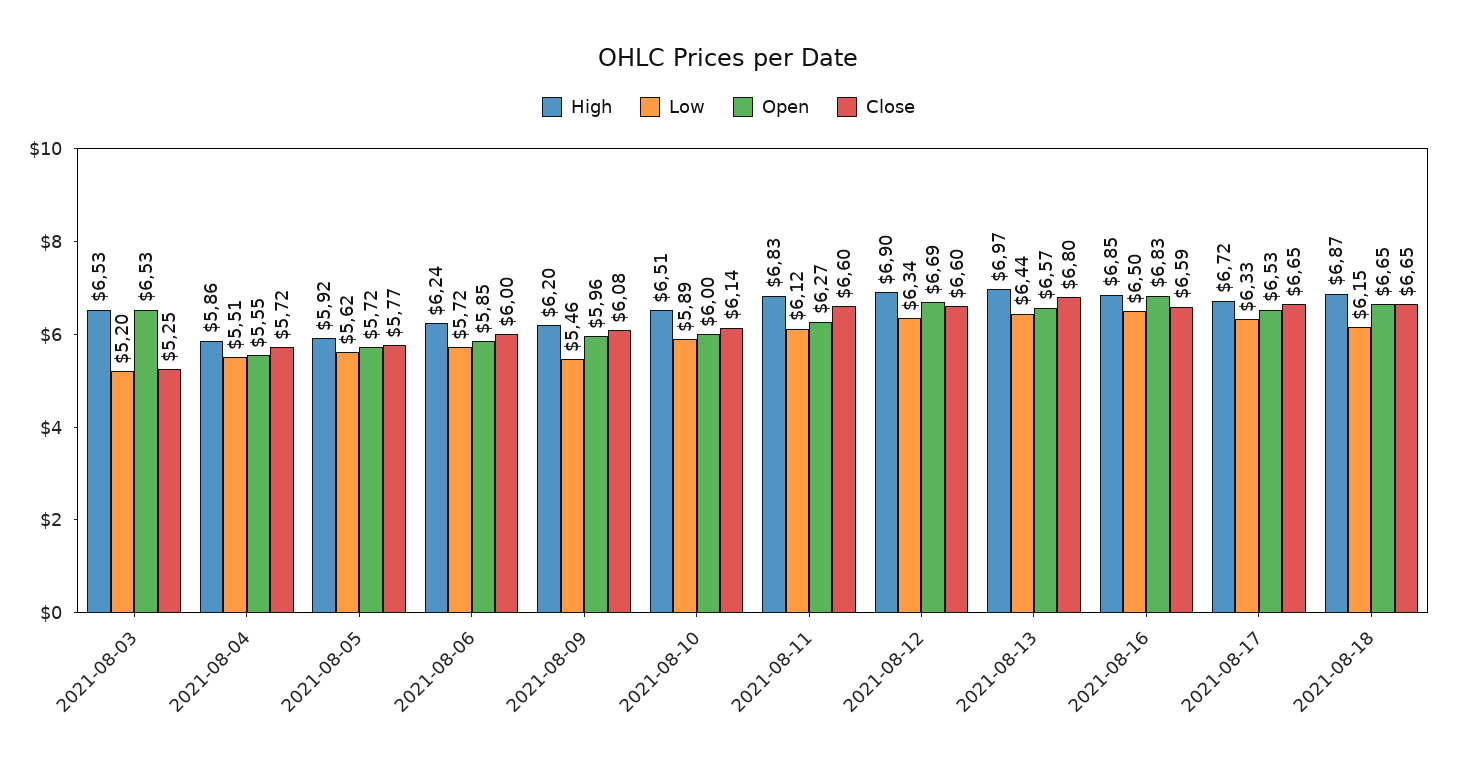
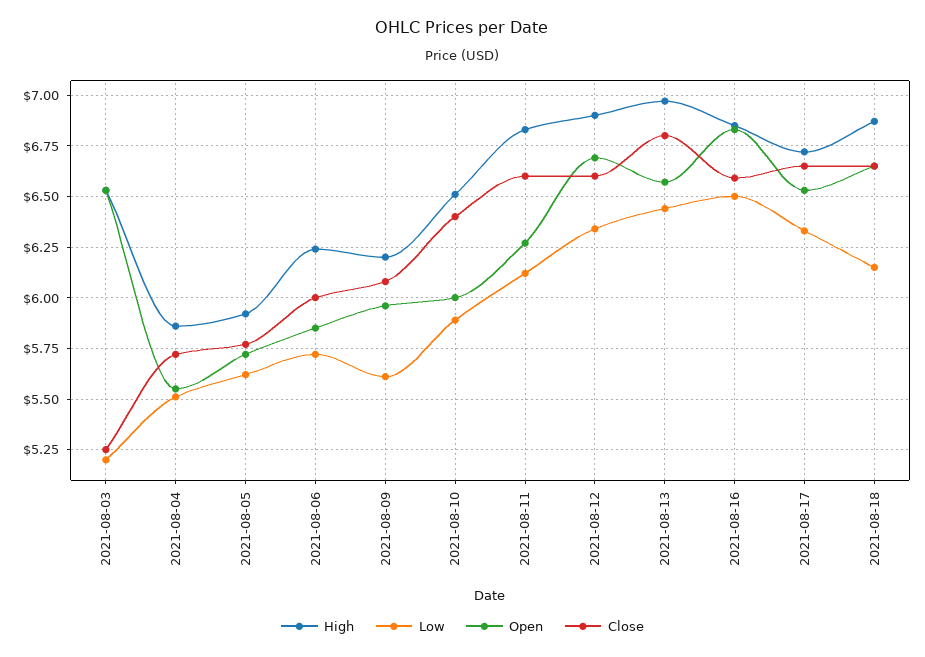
  {
    "High": {
      "2021-08-03": 6.53,
      "2021-08-04": 5.86,
      "2021-08-05": 5.92,
      "2021-08-06": 6.24,
      "2021-08-09": 6.2,
      "2021-08-10": 6.51,
      "2021-08-11": 6.83,
      "2021-08-12": 6.9,
      "2021-08-13": 6.97,
      "2021-08-16": 6.85,
      "2021-08-17": 6.72,
      "2021-08-18": 6.87
    },
    "Low": {
      "2021-08-03": 5.2,
      "2021-08-04": 5.51,
      "2021-08-05": 5.62,
      "2021-08-06": 5.72,
-     "2021-08-09": 5.46,
+     "2021-08-09": 5.6,
      "2021-08-10": 5.89,
      "2021-08-11": 6.12,
      "2021-08-12": 6.34,
      "2021-08-13": 6.44,
      "2021-08-16": 6.5,
      "2021-08-17": 6.33,
      "2021-08-18": 6.15
    },
    "Open": {
      "2021-08-03": 6.53,
      "2021-08-04": 5.55,
      "2021-08-05": 5.72,
      "2021-08-06": 5.85,
      "2021-08-09": 5.96,
      "2021-08-10": 6,
      "2021-08-11": 6.27,
      "2021-08-12": 6.69,
      "2021-08-13": 6.57,
      "2021-08-16": 6.83,
      "2021-08-17": 6.53,
      "2021-08-18": 6.65
    },
    "Close": {
      "2021-08-03": 5.25,
      "2021-08-04": 5.72,
      "2021-08-05": 5.77,
      "2021-08-06": 6,
      "2021-08-09": 6.08,
-     "2021-08-10": 6.14,
+     "2021-08-10": 6.4,
      "2021-08-11": 6.6,
      "2021-08-12": 6.6,
      "2021-08-13": 6.8,
      "2021-08-16": 6.59,
      "2021-08-17": 6.65,
      "2021-08-18": 6.65
    }
  }

